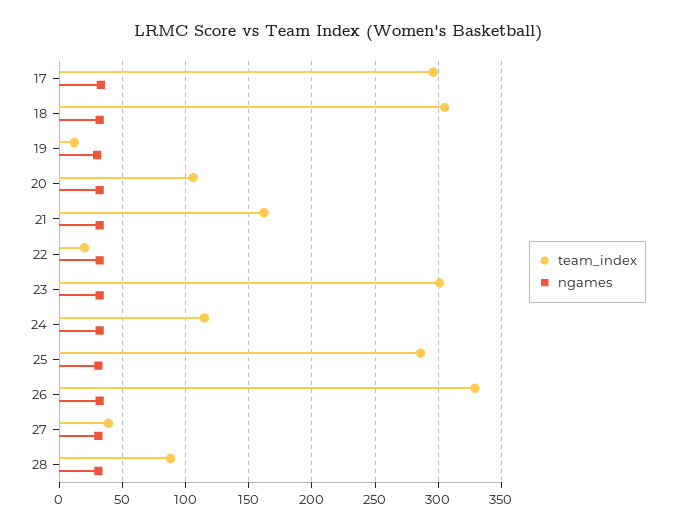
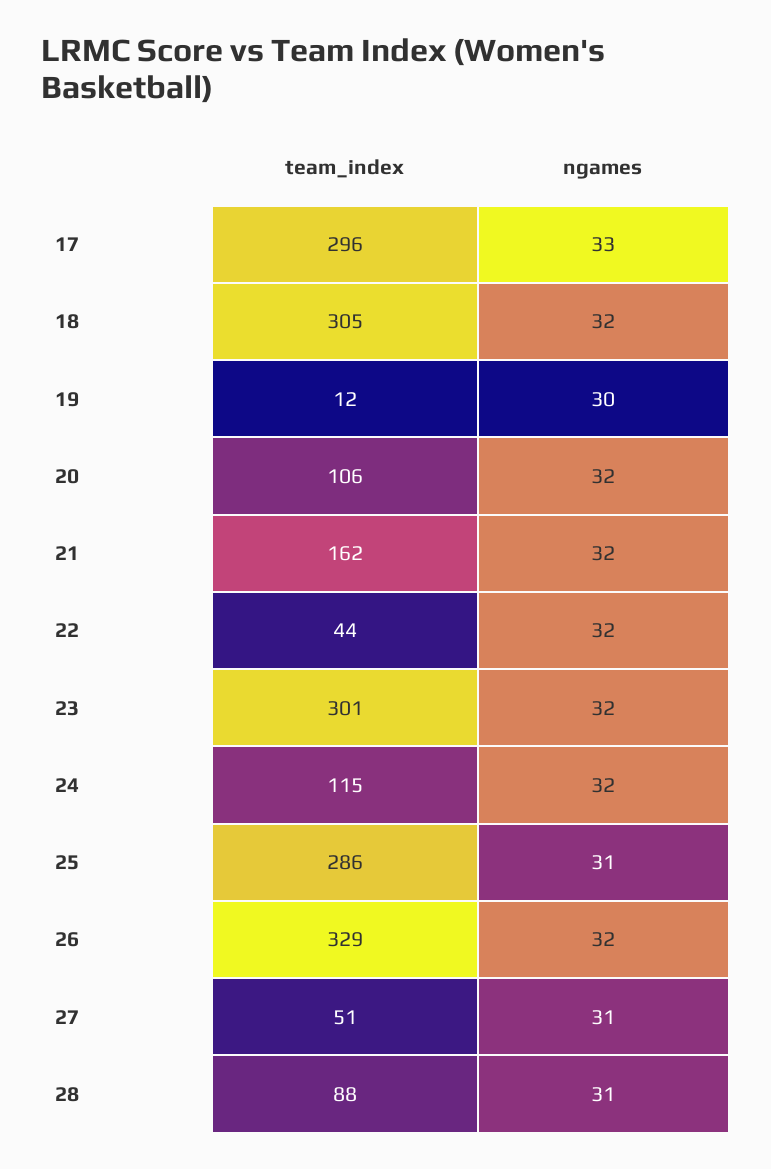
  {
    "team_index": {
      "17": 296,
      "18": 305,
      "19": 12,
      "20": 106,
      "21": 162,
-     "22": 20,
+     "22": 44,
      "23": 301,
      "24": 115,
      "25": 286,
      "26": 329,
-     "27": 40,
+     "27": 51,
      "28": 88
    },
    "ngames": {
      "17": 33,
      "18": 32,
      "19": 30,
      "20": 32,
      "21": 32,
      "22": 32,
      "23": 32,
      "24": 32,
      "25": 31,
      "26": 32,
      "27": 31,
      "28": 31
    }
  }

